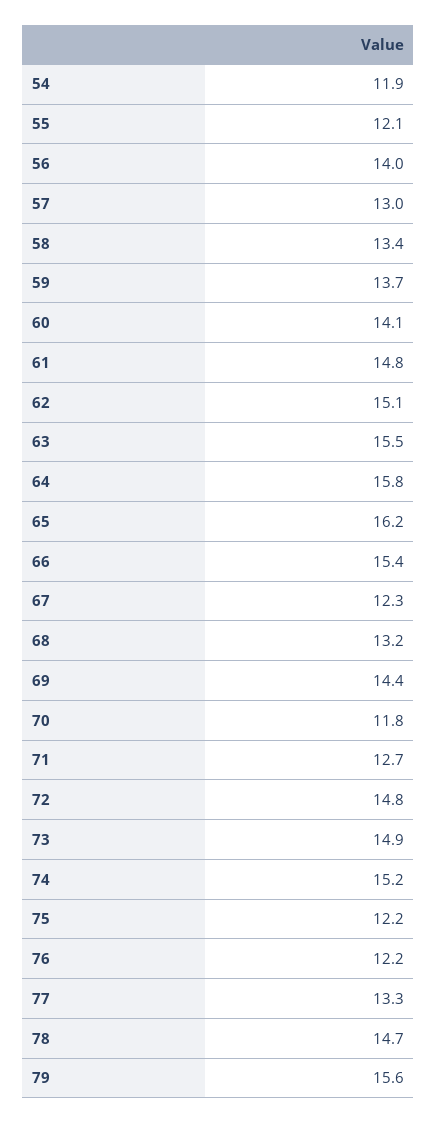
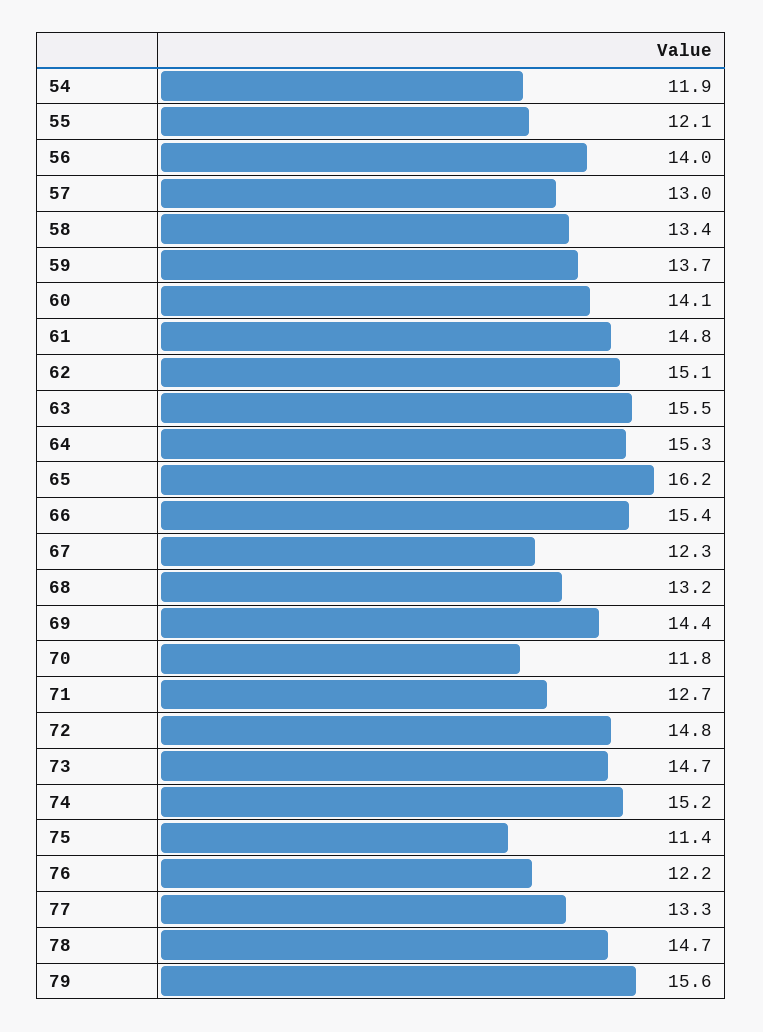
  {
    "54": 11.9,
    "55": 12.1,
    "56": 14,
    "57": 13,
    "58": 13.4,
    "59": 13.7,
    "60": 14.1,
    "61": 14.8,
    "62": 15.1,
    "63": 15.5,
-   "64": 15.8,
+   "64": 15.3,
    "65": 16.2,
    "66": 15.4,
    "67": 12.3,
    "68": 13.2,
    "69": 14.4,
    "70": 11.8,
    "71": 12.7,
    "72": 14.8,
-   "73": 14.9,
+   "73": 14.7,
    "74": 15.2,
-   "75": 12.2,
+   "75": 11.4,
    "76": 12.2,
    "77": 13.3,
    "78": 14.7,
    "79": 15.6
  }

